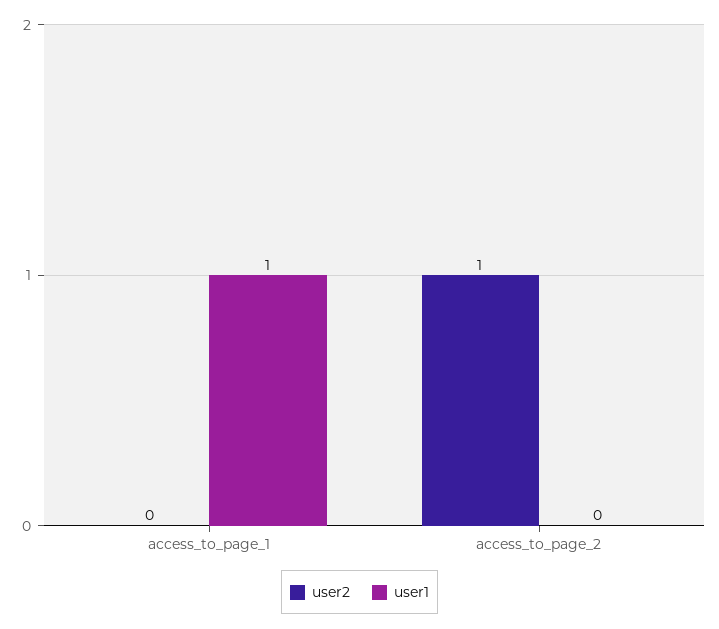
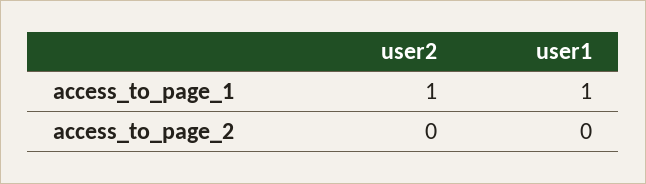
  {
    "user2": {
-     "access_to_page_1": 0,
+     "access_to_page_1": 1,
-     "access_to_page_2": 1
+     "access_to_page_2": 0
    },
    "user1": {
      "access_to_page_1": 1,
      "access_to_page_2": 0
    }
  }

